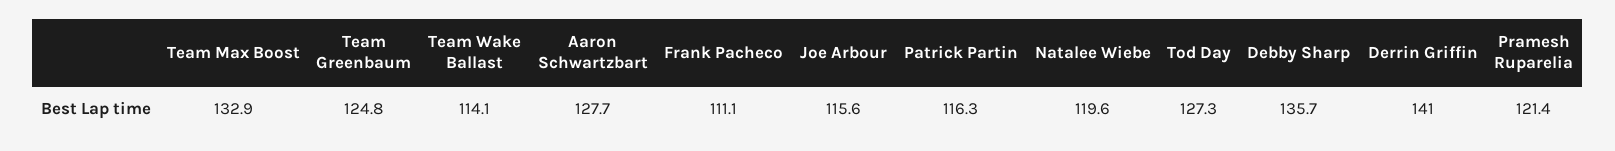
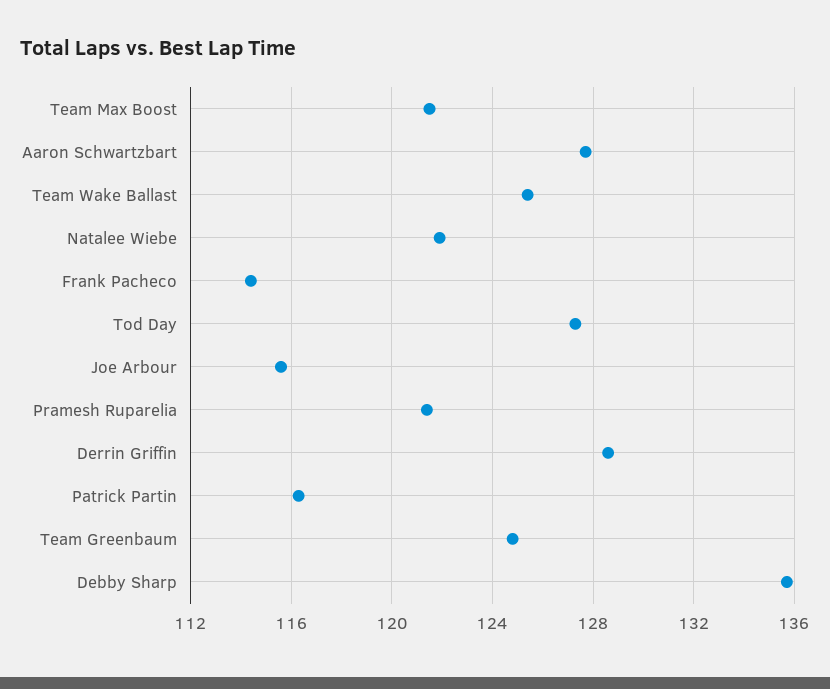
  {
-   "Team Max Boost": 132.9,
+   "Team Max Boost": 121.5,
    "Team Greenbaum": 124.8,
-   "Team Wake Ballast": 114.1,
+   "Team Wake Ballast": 125.5,
    "Aaron Schwartzbart": 127.7,
-   "Frank Pacheco": 111.1,
+   "Frank Pacheco": 114.5,
    "Joe Arbour": 115.6,
    "Patrick Partin": 116.3,
-   "Natalee Wiebe": 119.6,
+   "Natalee Wiebe": 122,
    "Tod Day": 127.3,
    "Debby Sharp": 135.7,
-   "Derrin Griffin": 141,
+   "Derrin Griffin": 128.5,
    "Pramesh Ruparelia": 121.4
  }

